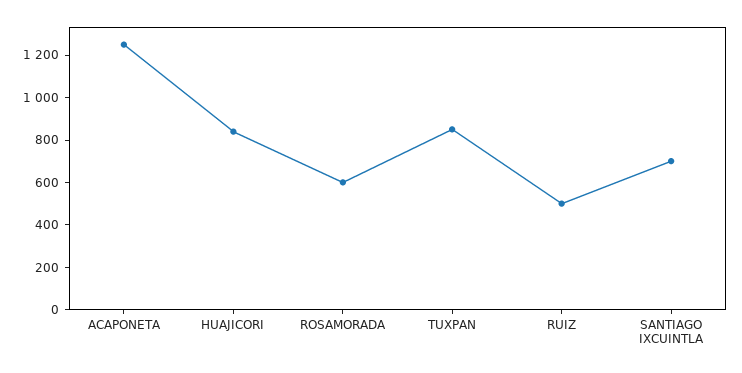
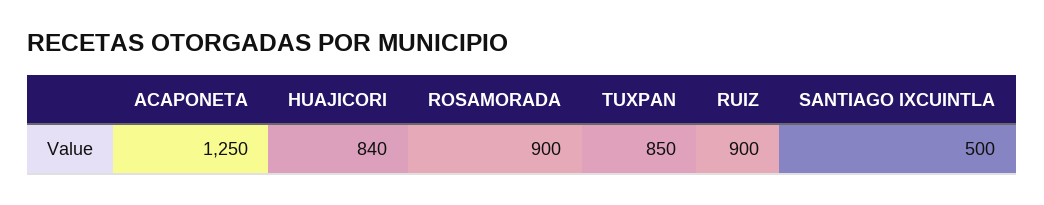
  {
    "ACAPONETA": 1250,
    "HUAJICORI": 840,
-   "ROSAMORADA": 600,
+   "ROSAMORADA": 900,
    "TUXPAN": 850,
-   "RUIZ": 500,
+   "RUIZ": 900,
-   "SANTIAGO IXCUINTLA": 700
+   "SANTIAGO IXCUINTLA": 500
  }

